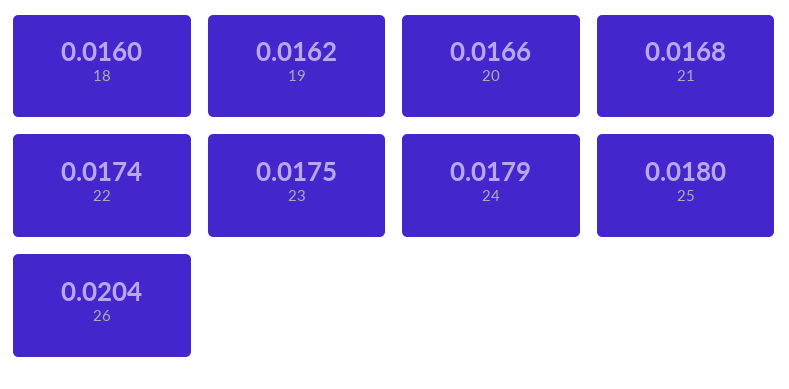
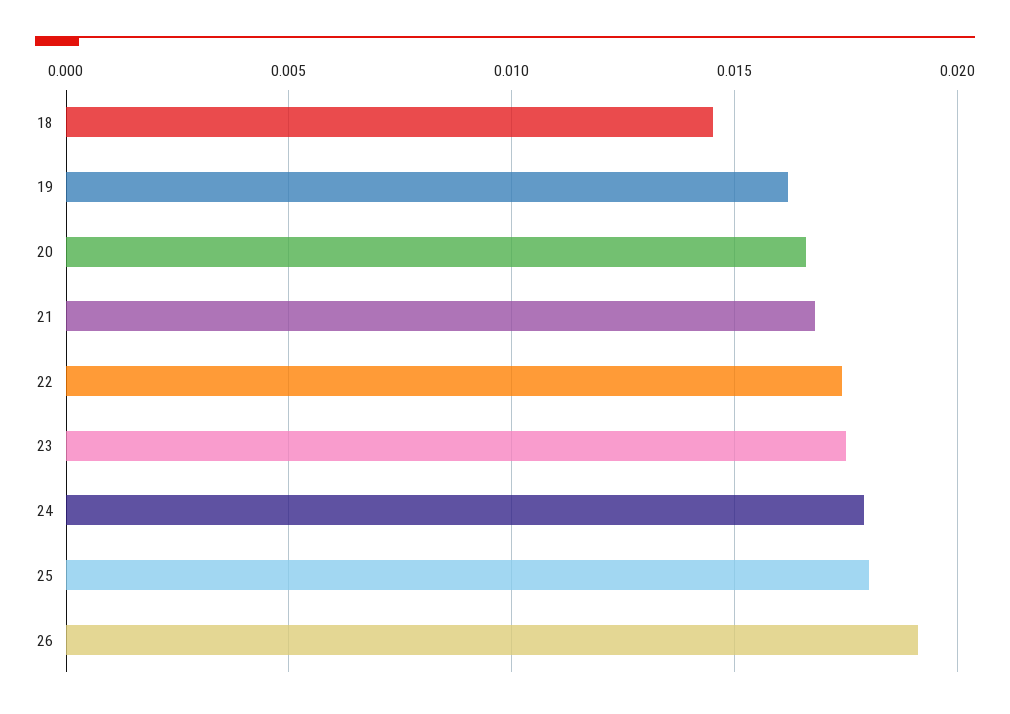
  {
-   "18": 0.016,
+   "18": 0.0145,
    "19": 0.0162,
    "20": 0.0166,
    "21": 0.0168,
    "22": 0.0174,
    "23": 0.0175,
    "24": 0.0179,
    "25": 0.018,
-   "26": 0.0204
+   "26": 0.019
  }

